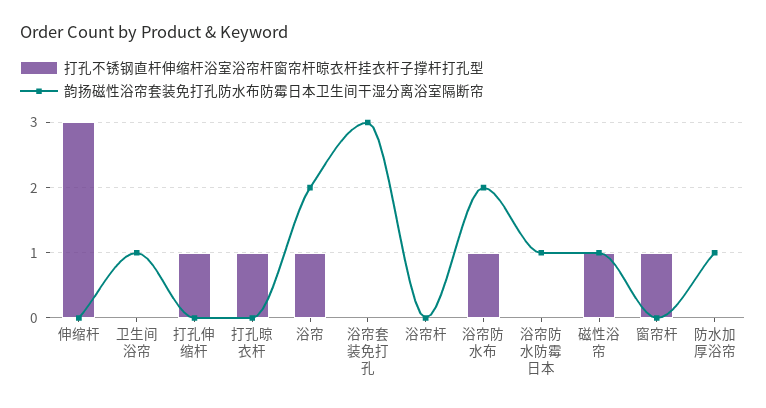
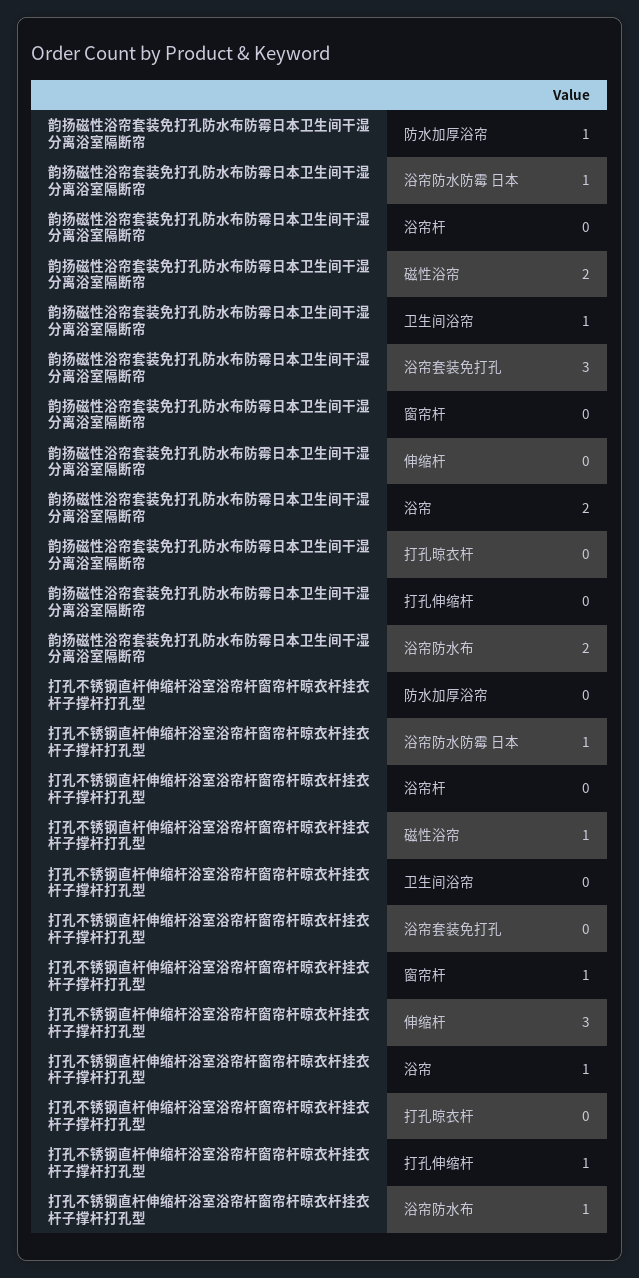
  {
    "打孔不锈钢直杆伸缩杆浴室浴帘杆窗帘杆晾衣杆挂衣杆子撑杆打孔型": {
      "伸缩杆": 3,
      "卫生间浴帘": 0,
      "打孔伸缩杆": 1,
-     "打孔晾衣杆": 1,
+     "打孔晾衣杆": 0,
      "浴帘": 1,
      "浴帘套装免打孔": 0,
      "浴帘杆": 0,
      "浴帘防水布": 1,
-     "浴帘防水防霉 日本": 0,
+     "浴帘防水防霉 日本": 1,
      "磁性浴帘": 1,
      "窗帘杆": 1,
      "防水加厚浴帘": 0
    },
    "韵扬磁性浴帘套装免打孔防水布防霉日本卫生间干湿分离浴室隔断帘": {
      "伸缩杆": 0,
      "卫生间浴帘": 1,
      "打孔伸缩杆": 0,
      "打孔晾衣杆": 0,
      "浴帘": 2,
      "浴帘套装免打孔": 3,
      "浴帘杆": 0,
      "浴帘防水布": 2,
      "浴帘防水防霉 日本": 1,
-     "磁性浴帘": 1,
+     "磁性浴帘": 2,
      "窗帘杆": 0,
      "防水加厚浴帘": 1
    }
  }

